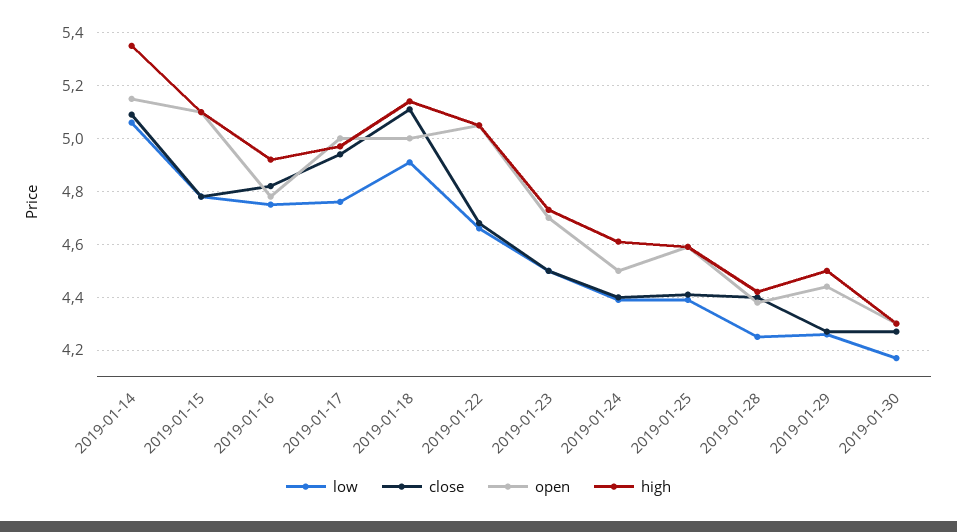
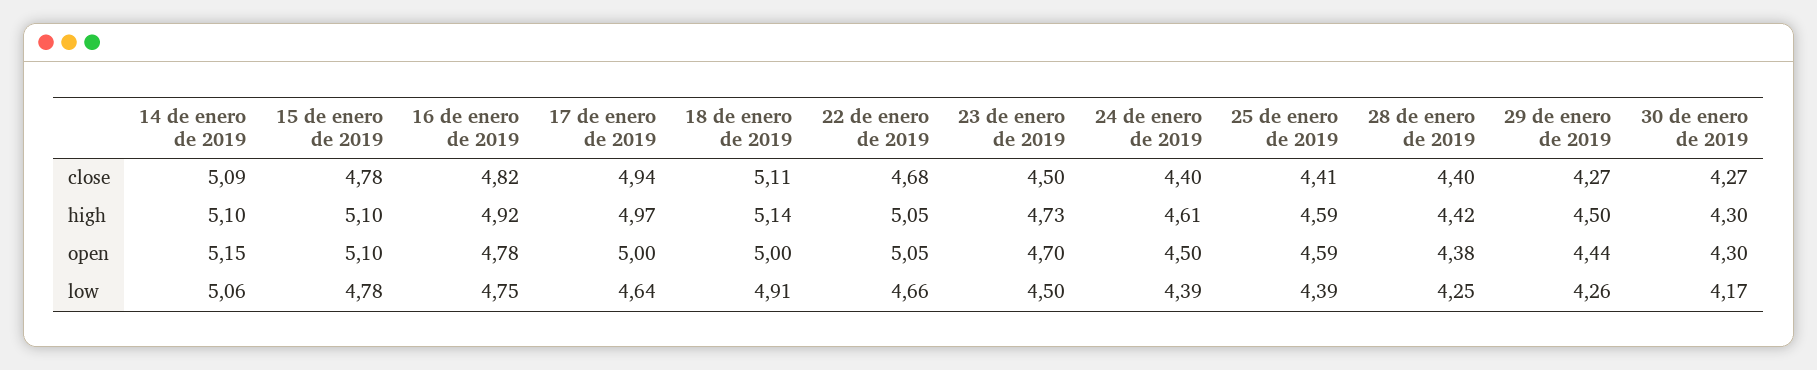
  {
    "low": {
      "2019-01-14": 5.06,
      "2019-01-15": 4.78,
      "2019-01-16": 4.75,
-     "2019-01-17": 4.75,
+     "2019-01-17": 4.64,
      "2019-01-18": 4.91,
      "2019-01-22": 4.66,
      "2019-01-23": 4.5,
      "2019-01-24": 4.39,
      "2019-01-25": 4.39,
      "2019-01-28": 4.25,
      "2019-01-29": 4.26,
      "2019-01-30": 4.17
    },
    "close": {
      "2019-01-14": 5.09,
      "2019-01-15": 4.78,
      "2019-01-16": 4.82,
      "2019-01-17": 4.94,
      "2019-01-18": 5.11,
      "2019-01-22": 4.68,
      "2019-01-23": 4.5,
      "2019-01-24": 4.4,
      "2019-01-25": 4.41,
      "2019-01-28": 4.4,
      "2019-01-29": 4.27,
      "2019-01-30": 4.27
    },
    "open": {
      "2019-01-14": 5.15,
      "2019-01-15": 5.1,
      "2019-01-16": 4.78,
      "2019-01-17": 5,
      "2019-01-18": 5,
      "2019-01-22": 5.05,
      "2019-01-23": 4.7,
      "2019-01-24": 4.5,
      "2019-01-25": 4.59,
      "2019-01-28": 4.38,
      "2019-01-29": 4.44,
      "2019-01-30": 4.3
    },
    "high": {
-     "2019-01-14": 5.35,
+     "2019-01-14": 5.1,
      "2019-01-15": 5.1,
      "2019-01-16": 4.92,
      "2019-01-17": 4.97,
      "2019-01-18": 5.14,
      "2019-01-22": 5.05,
      "2019-01-23": 4.73,
      "2019-01-24": 4.61,
      "2019-01-25": 4.59,
      "2019-01-28": 4.42,
      "2019-01-29": 4.5,
      "2019-01-30": 4.3
    }
  }

